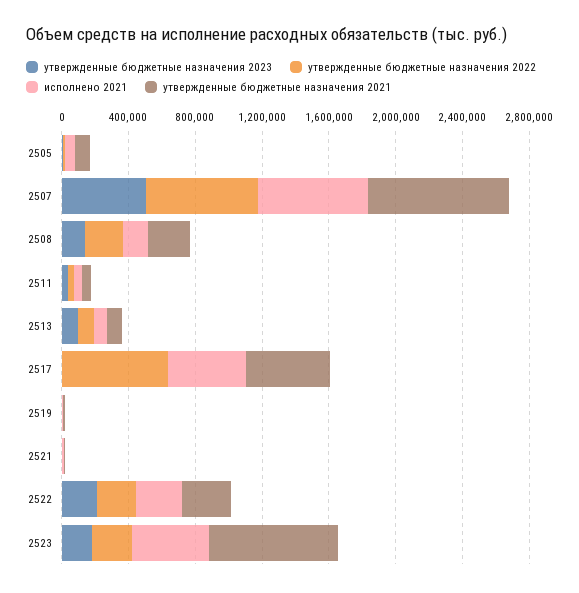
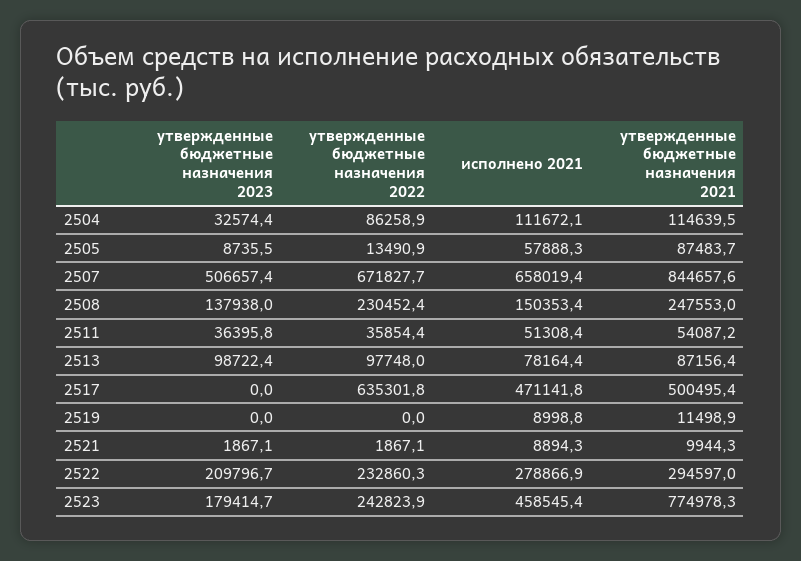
  {
    "утвержденные бюджетные назначения 2023": {
      "2505": 8735.5,
      "2507": 506657.4,
      "2508": 137938,
      "2511": 36395.8,
      "2513": 98722.4,
      "2517": 0,
      "2519": 0,
      "2521": 1867.1,
      "2522": 209796.7,
-     "2523": 179414.7
+     "2523": 179414.7,
+     "2504": 32574.4
    },
    "утвержденные бюджетные назначения 2022": {
      "2505": 13490.9,
      "2507": 671827.7,
      "2508": 230452.4,
      "2511": 35854.4,
      "2513": 97748,
      "2517": 635301.8,
      "2519": 0,
      "2521": 1867.1,
      "2522": 232860.3,
-     "2523": 242823.9
+     "2523": 242823.9,
+     "2504": 86258.9
    },
    "исполнено 2021": {
      "2505": 57888.3,
      "2507": 658019.4,
      "2508": 150353.4,
      "2511": 51308.4,
      "2513": 78164.4,
      "2517": 471141.8,
      "2519": 8998.8,
      "2521": 8894.3,
      "2522": 278866.9,
-     "2523": 458545.4
+     "2523": 458545.4,
+     "2504": 111672.1
    },
    "утвержденные бюджетные назначения 2021": {
      "2505": 87483.7,
      "2507": 844657.6,
      "2508": 247553,
      "2511": 54087.2,
      "2513": 87156.4,
      "2517": 500495.4,
      "2519": 11498.9,
      "2521": 9944.3,
      "2522": 294597,
-     "2523": 774978.3
+     "2523": 774978.3,
+     "2504": 114639.5
    }
  }

